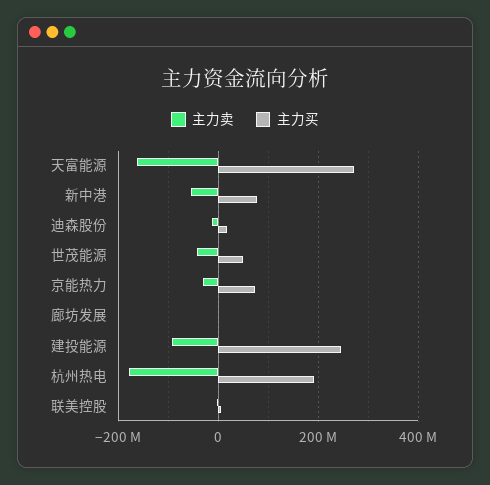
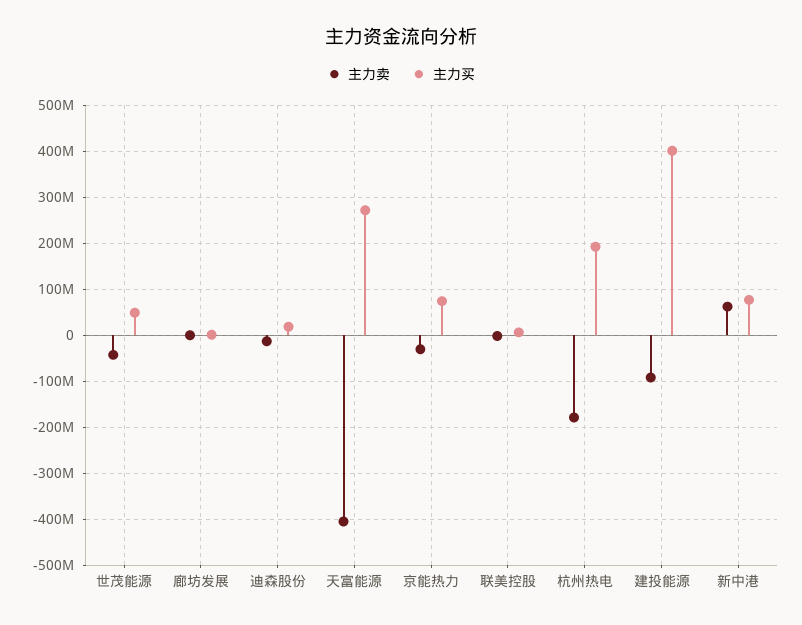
  {
    "主力卖": {
-     "天富能源": -160000000,
+     "天富能源": -400000000,
-     "新中港": -60000000,
+     "新中港": 60000000,
      "迪森股份": -20000000,
      "世茂能源": -40000000,
      "京能热力": -40000000,
      "廊坊发展": 0,
      "建投能源": -100000000,
      "杭州热电": -180000000,
      "联美控股": 0
    },
    "主力买": {
      "天富能源": 280000000,
      "新中港": 80000000,
      "迪森股份": 20000000,
      "世茂能源": 40000000,
      "京能热力": 80000000,
      "廊坊发展": 0,
-     "建投能源": 240000000,
+     "建投能源": 400000000,
      "杭州热电": 200000000,
      "联美控股": 0
    }
  }

